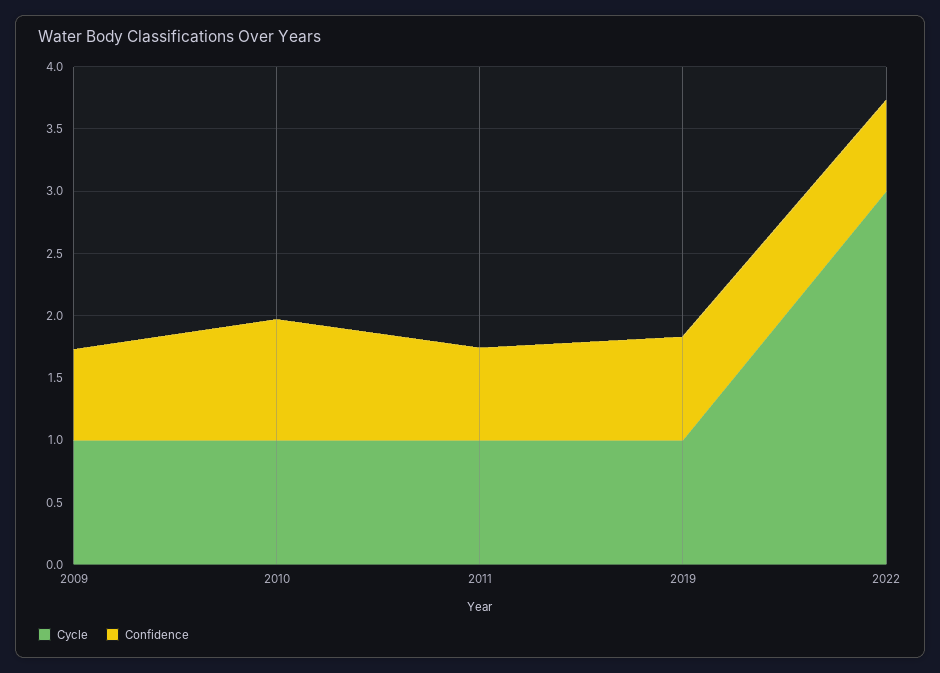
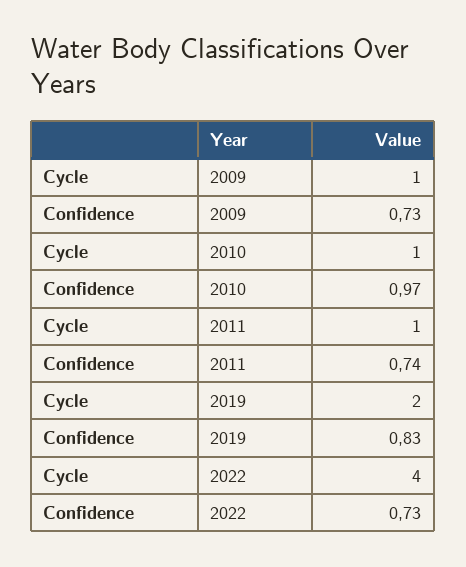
  {
    "Cycle": {
      "2009": 1,
      "2010": 1,
      "2011": 1,
-     "2019": 1,
+     "2019": 2,
-     "2022": 3
+     "2022": 4
    },
    "Confidence": {
      "2009": 0.73,
      "2010": 0.97,
      "2011": 0.74,
      "2019": 0.83,
      "2022": 0.73
    }
  }

